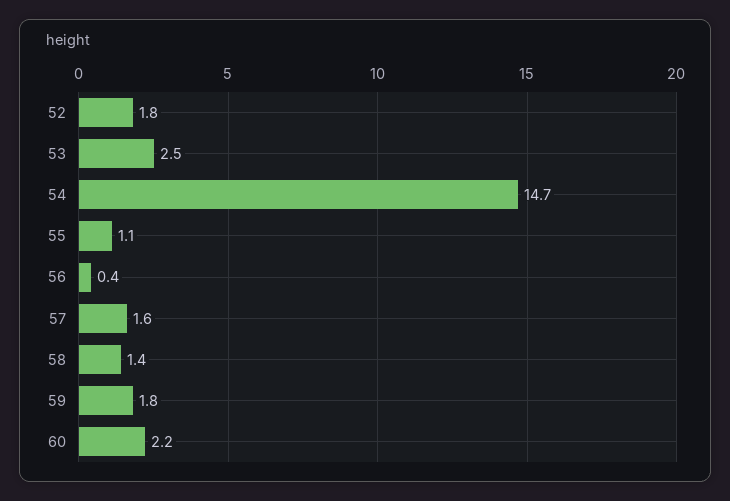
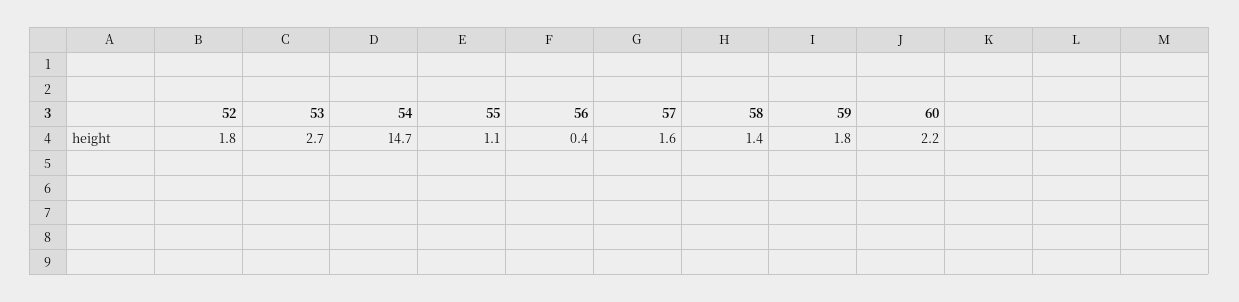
  {
    "52": 1.8,
-   "53": 2.5,
+   "53": 2.7,
    "54": 14.7,
    "55": 1.1,
    "56": 0.4,
    "57": 1.6,
    "58": 1.4,
    "59": 1.8,
    "60": 2.2
  }

